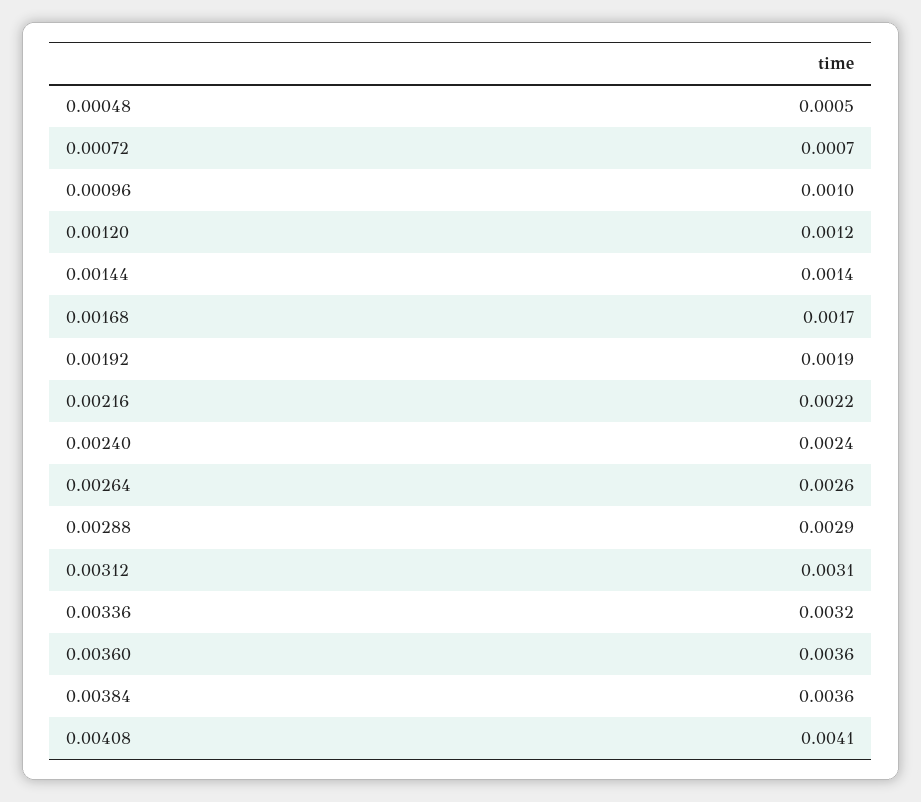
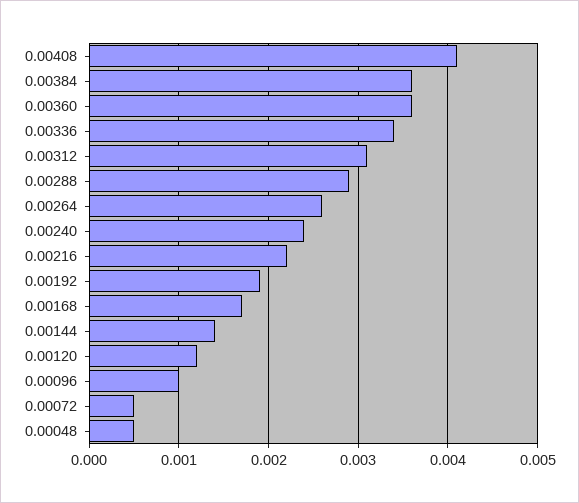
  {
    "0.00048": 0.0005,
-   "0.00072": 0.0007,
+   "0.00072": 0.0005,
    "0.00096": 0.001,
    "0.00120": 0.0012,
    "0.00144": 0.0014,
    "0.00168": 0.0017,
    "0.00192": 0.0019,
    "0.00216": 0.0022,
    "0.00240": 0.0024,
    "0.00264": 0.0026,
    "0.00288": 0.0029,
    "0.00312": 0.0031,
-   "0.00336": 0.0032,
+   "0.00336": 0.0034,
    "0.00360": 0.0036,
    "0.00384": 0.0036,
    "0.00408": 0.0041
  }

